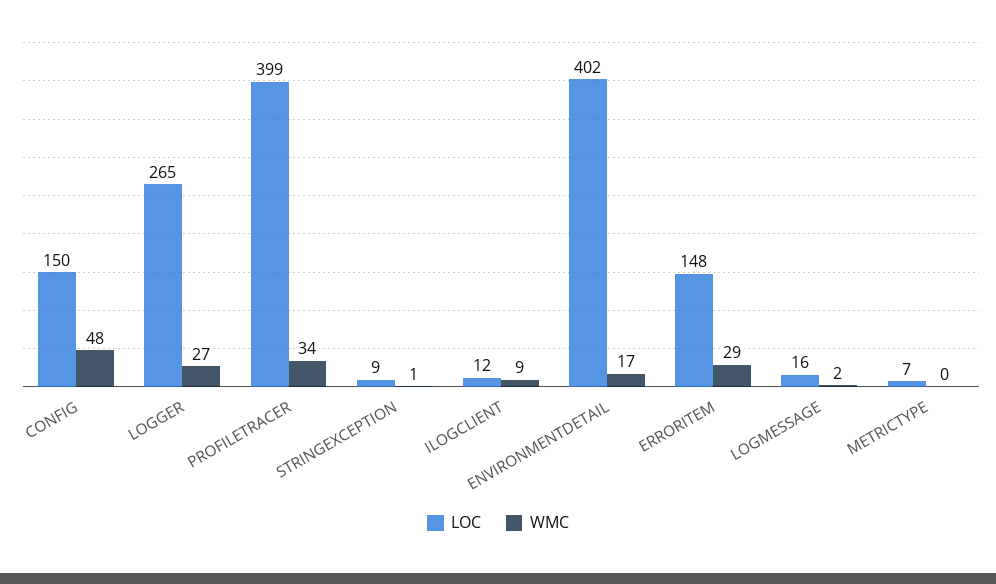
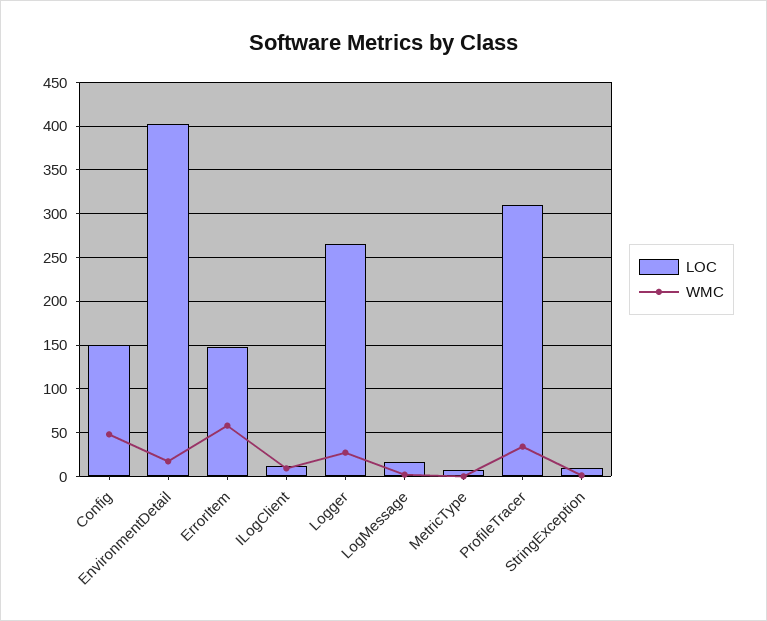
  {
    "LOC": {
      "CONFIG": 150,
      "LOGGER": 265,
-     "PROFILETRACER": 399,
+     "PROFILETRACER": 310,
      "STRINGEXCEPTION": 9,
      "ILOGCLIENT": 12,
      "ENVIRONMENTDETAIL": 402,
      "ERRORITEM": 148,
      "LOGMESSAGE": 16,
      "METRICTYPE": 7
    },
    "WMC": {
      "CONFIG": 48,
      "LOGGER": 27,
      "PROFILETRACER": 34,
      "STRINGEXCEPTION": 1,
      "ILOGCLIENT": 9,
      "ENVIRONMENTDETAIL": 17,
-     "ERRORITEM": 29,
+     "ERRORITEM": 60,
      "LOGMESSAGE": 2,
      "METRICTYPE": 0
    }
  }

